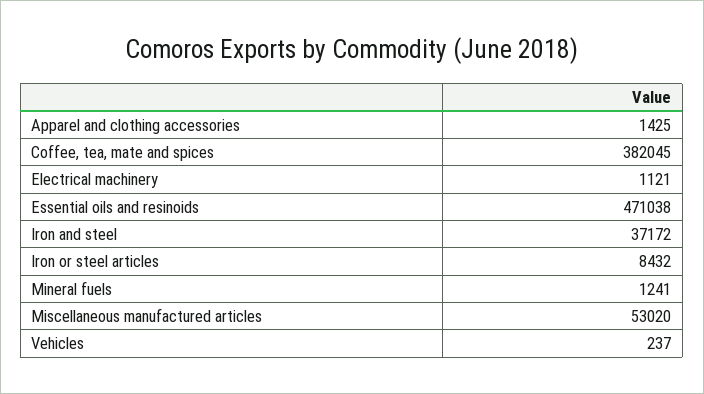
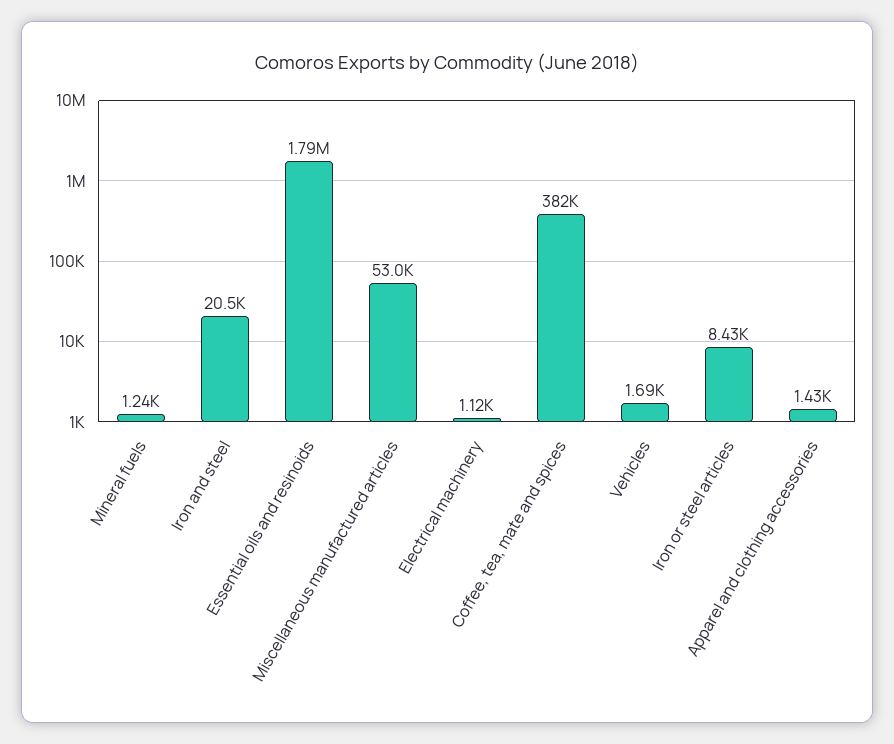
  {
    "Apparel and clothing accessories": 1425,
    "Coffee, tea, mate and spices": 382045,
    "Electrical machinery": 1121,
-   "Essential oils and resinoids": 471038,
+   "Essential oils and resinoids": 1790000,
-   "Iron and steel": 37172,
+   "Iron and steel": 20500,
    "Iron or steel articles": 8432,
    "Mineral fuels": 1241,
    "Miscellaneous manufactured articles": 53020,
-   "Vehicles": 237
+   "Vehicles": 1690
  }

